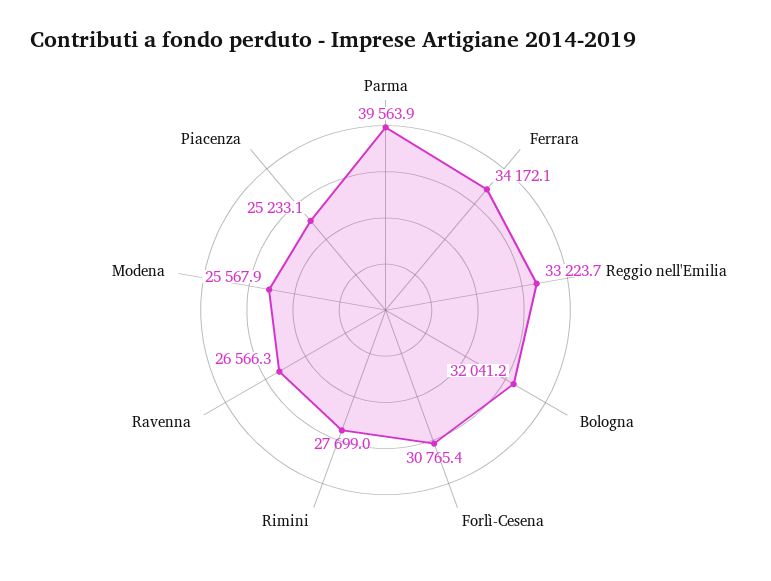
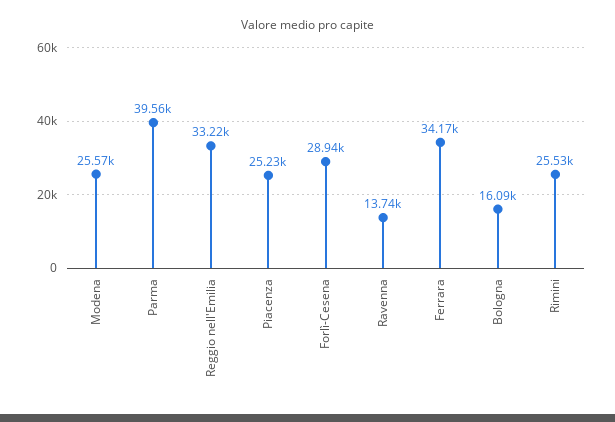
  {
    "Parma": 39563.9,
    "Ferrara": 34172.1,
    "Reggio nell'Emilia": 33223.7,
-   "Bologna": 32041.2,
+   "Bologna": 16090,
-   "Forlì-Cesena": 30765.4,
+   "Forlì-Cesena": 28940,
-   "Rimini": 27699,
+   "Rimini": 25530,
-   "Ravenna": 26566.3,
+   "Ravenna": 13740,
    "Modena": 25567.9,
    "Piacenza": 25233.1
  }

